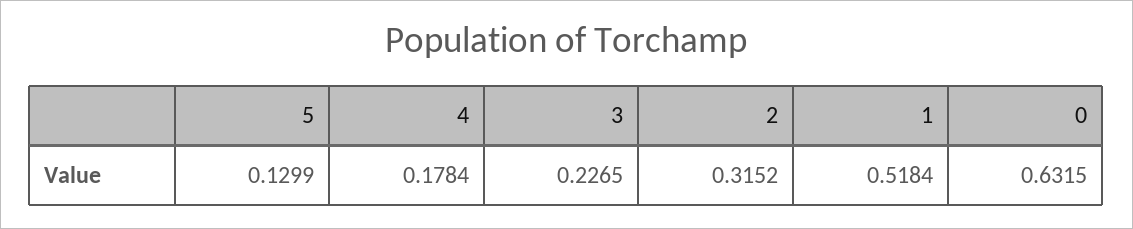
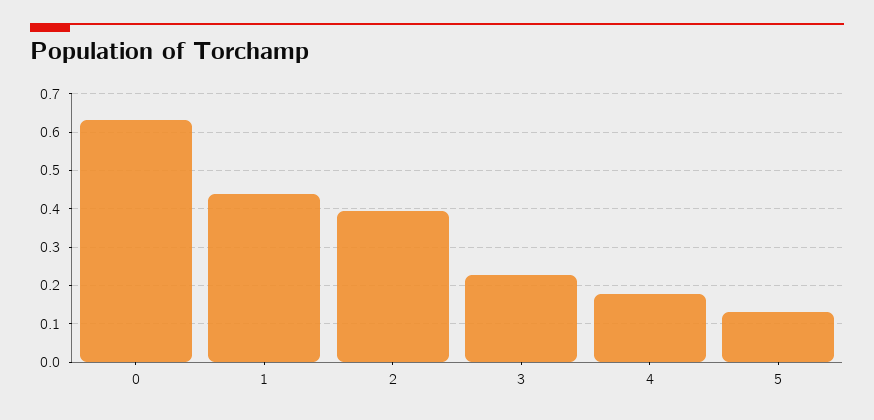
  {
    "5": 0.1299,
    "4": 0.1784,
    "3": 0.2265,
-   "2": 0.3152,
+   "2": 0.4,
-   "1": 0.5184,
+   "1": 0.44,
    "0": 0.6315
  }

